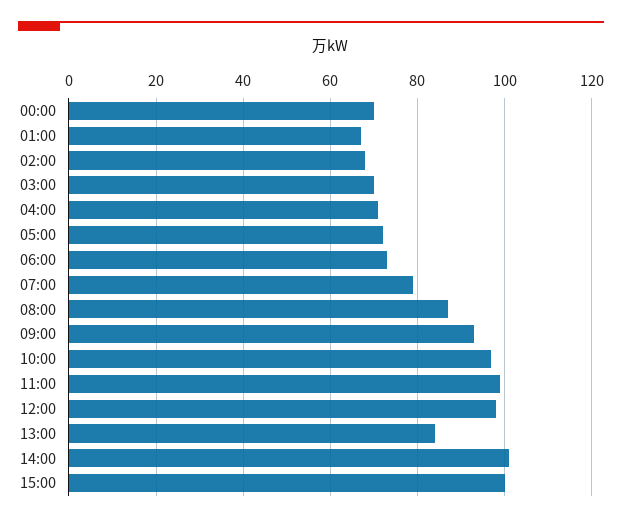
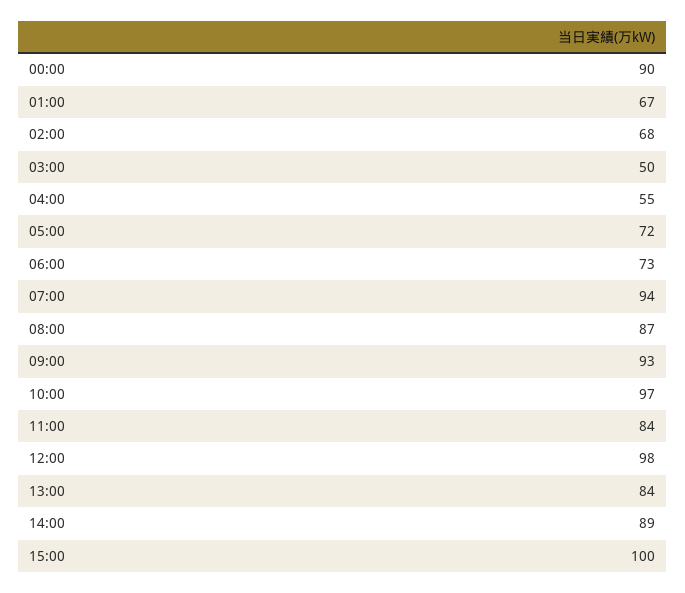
  {
-   "00:00": 70,
+   "00:00": 90,
    "01:00": 67,
    "02:00": 68,
-   "03:00": 70,
+   "03:00": 50,
-   "04:00": 70,
+   "04:00": 55,
    "05:00": 72,
    "06:00": 73,
-   "07:00": 80,
+   "07:00": 94,
    "08:00": 87,
    "09:00": 93,
    "10:00": 97,
-   "11:00": 100,
+   "11:00": 84,
    "12:00": 98,
    "13:00": 84,
-   "14:00": 100,
+   "14:00": 89,
    "15:00": 100
  }

